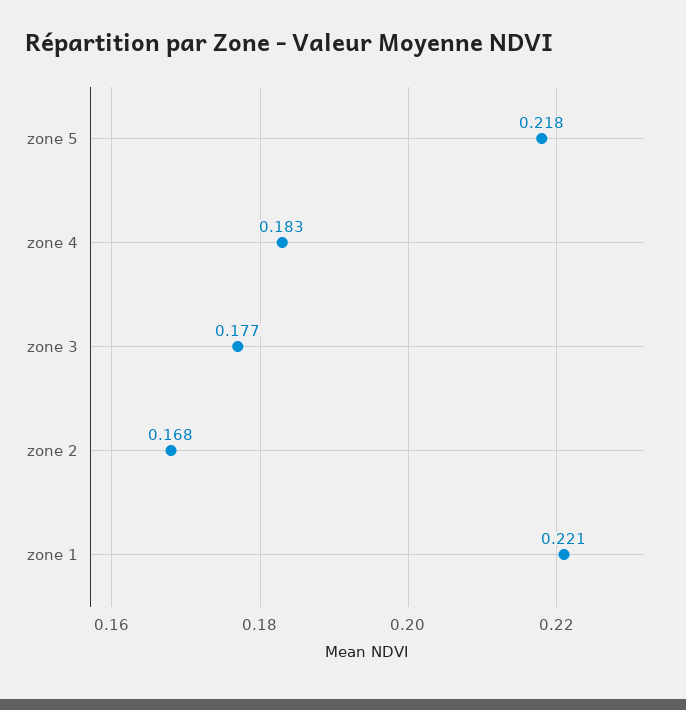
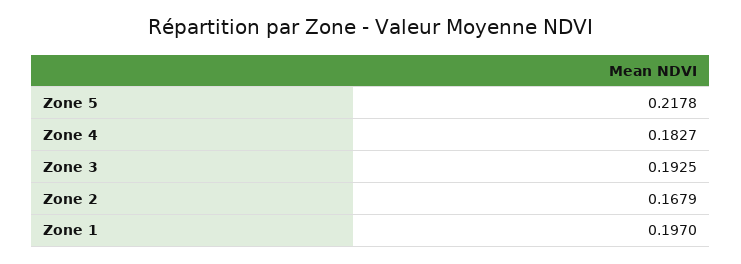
  {
    "zone 5": 0.2178,
    "zone 4": 0.1827,
-   "zone 3": 0.177,
+   "zone 3": 0.1925,
    "zone 2": 0.1679,
-   "zone 1": 0.221
+   "zone 1": 0.197
  }

